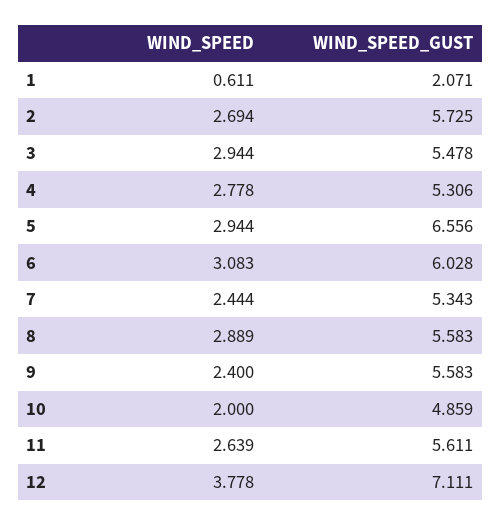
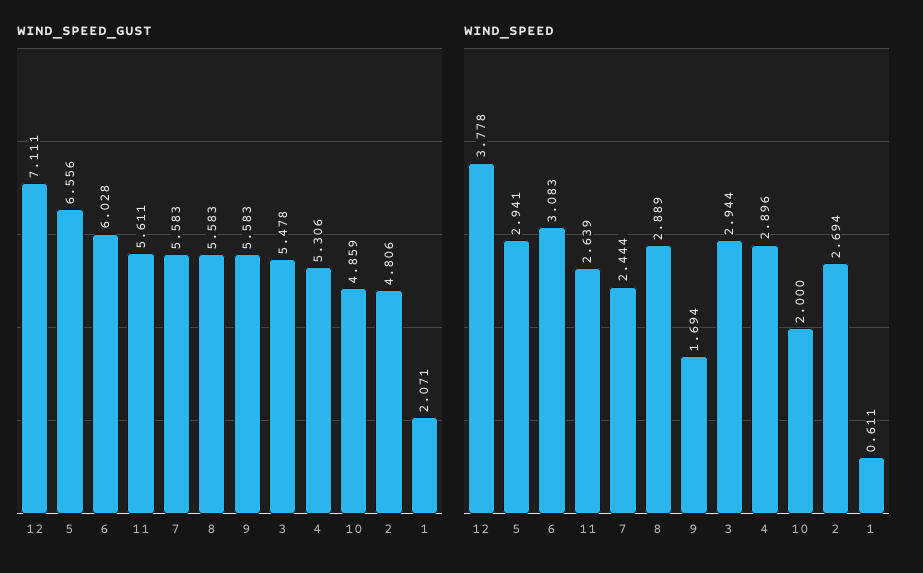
  {
    "WIND_SPEED": {
      "1": 0.611,
      "2": 2.694,
      "3": 2.944,
-     "4": 2.778,
+     "4": 2.896,
-     "5": 2.944,
+     "5": 2.941,
      "6": 3.083,
      "7": 2.444,
      "8": 2.889,
-     "9": 2.4,
+     "9": 1.694,
      "10": 2,
      "11": 2.639,
      "12": 3.778
    },
    "WIND_SPEED_GUST": {
      "1": 2.071,
-     "2": 5.725,
+     "2": 4.806,
      "3": 5.478,
      "4": 5.306,
      "5": 6.556,
      "6": 6.028,
-     "7": 5.343,
+     "7": 5.583,
      "8": 5.583,
      "9": 5.583,
      "10": 4.859,
      "11": 5.611,
      "12": 7.111
    }
  }

